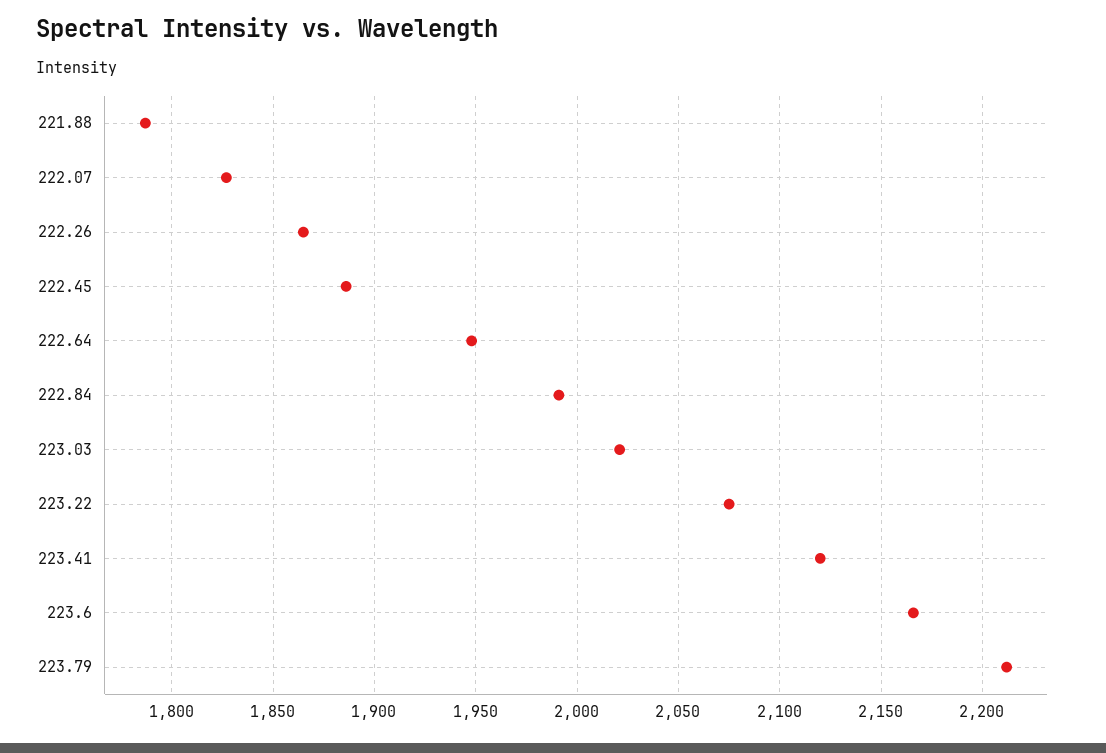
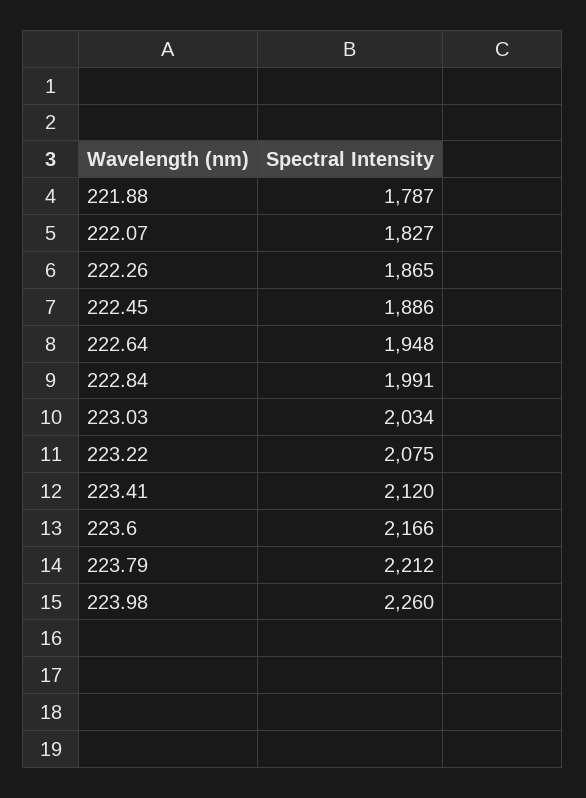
  {
    "221.88": 1787,
    "222.07": 1827,
    "222.26": 1865,
    "222.45": 1886,
    "222.64": 1948,
    "222.84": 1991,
-   "223.03": 2020,
+   "223.03": 2034,
    "223.22": 2075,
    "223.41": 2120,
    "223.6": 2166,
-   "223.79": 2212
+   "223.79": 2212,
+   "223.98": 2260
  }

